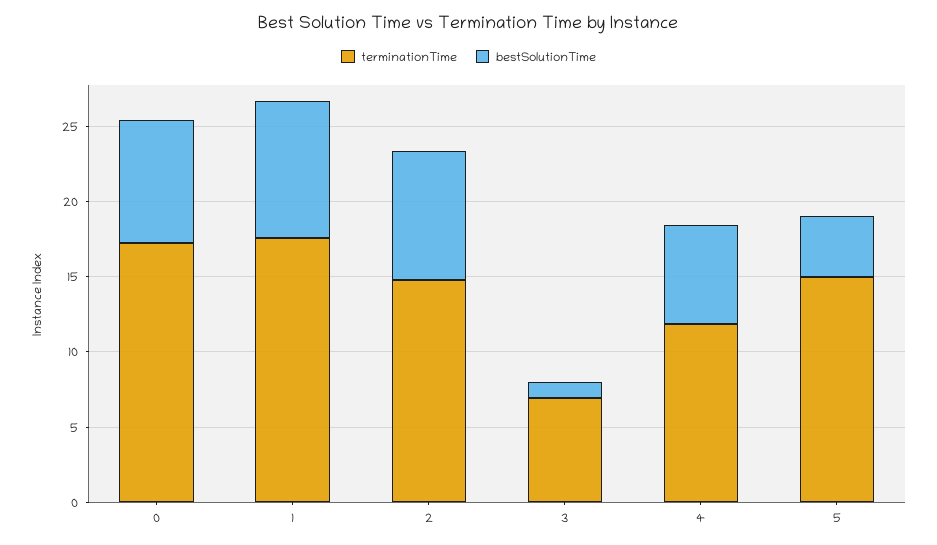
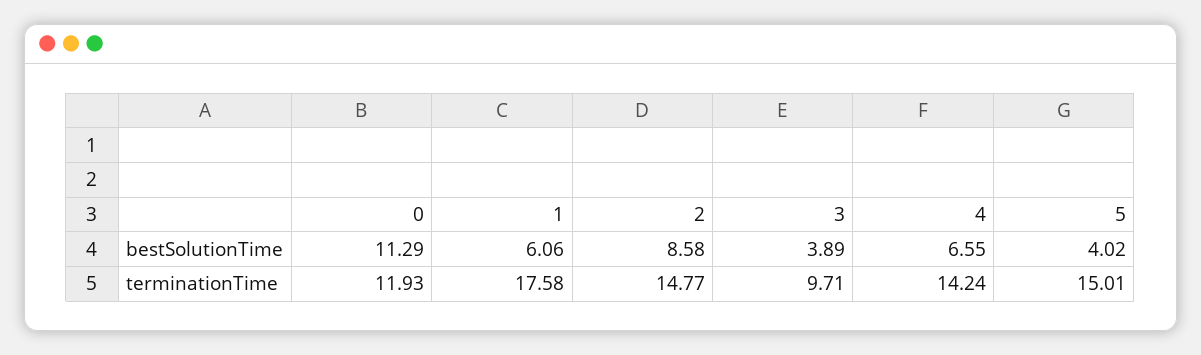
  {
    "terminationTime": {
-     "0": 17,
+     "0": 11.93,
      "1": 17.58,
      "2": 14.77,
-     "3": 7,
+     "3": 9.71,
-     "4": 12,
+     "4": 14.24,
      "5": 15.01
    },
    "bestSolutionTime": {
-     "0": 8,
+     "0": 11.29,
-     "1": 9,
+     "1": 6.06,
      "2": 8.58,
-     "3": 1,
+     "3": 3.89,
      "4": 6.55,
      "5": 4.02
    }
  }

